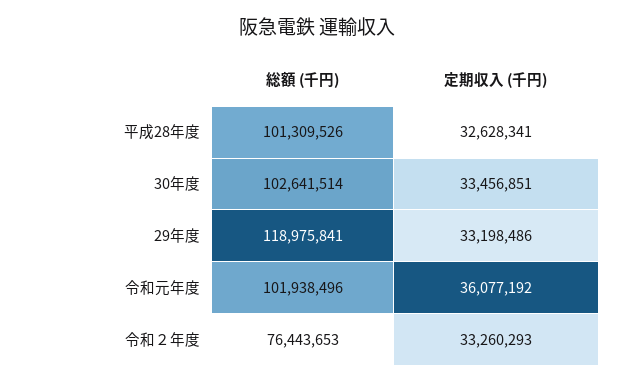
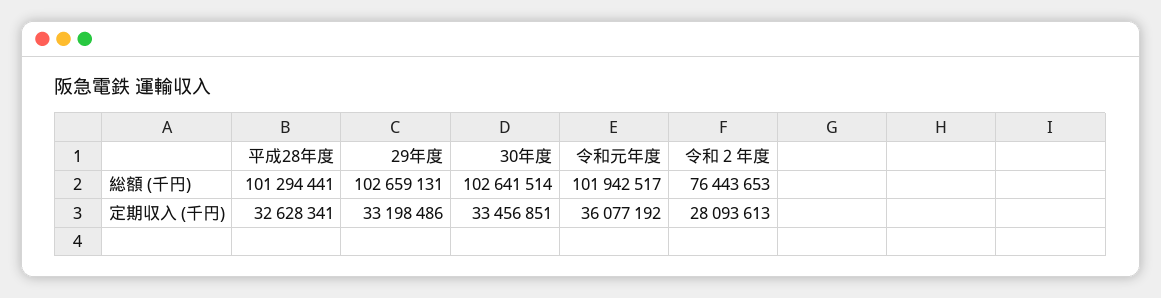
  {
    "総額 (千円)": {
-     "平成28年度": 101309526,
+     "平成28年度": 101294441,
      "30年度": 102641514,
-     "29年度": 118975841,
+     "29年度": 102659131,
-     "令和元年度": 101938496,
+     "令和元年度": 101942517,
      "令和２年度": 76443653
    },
    "定期収入 (千円)": {
      "平成28年度": 32628341,
      "30年度": 33456851,
      "29年度": 33198486,
      "令和元年度": 36077192,
-     "令和２年度": 33260293
+     "令和２年度": 28093613
    }
  }

